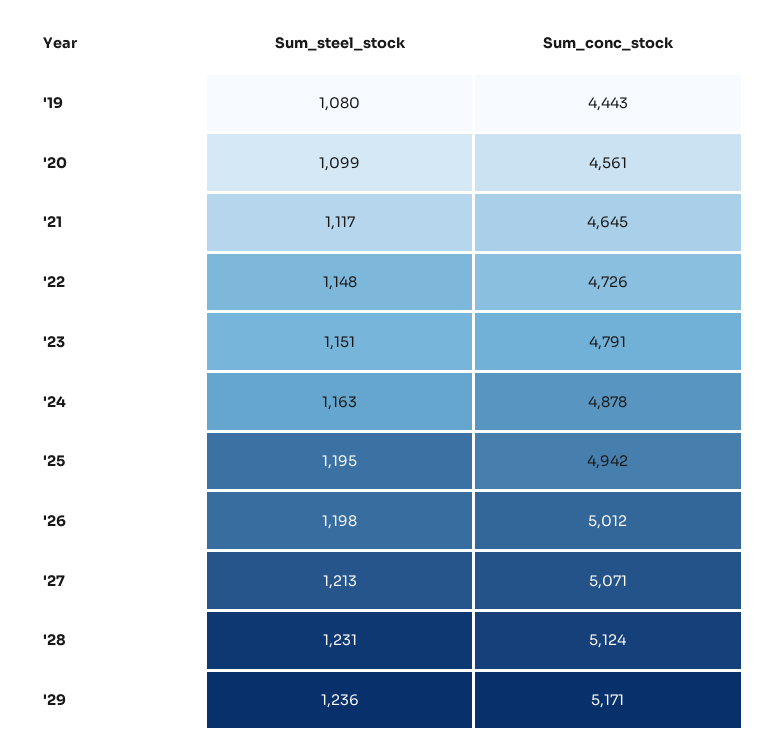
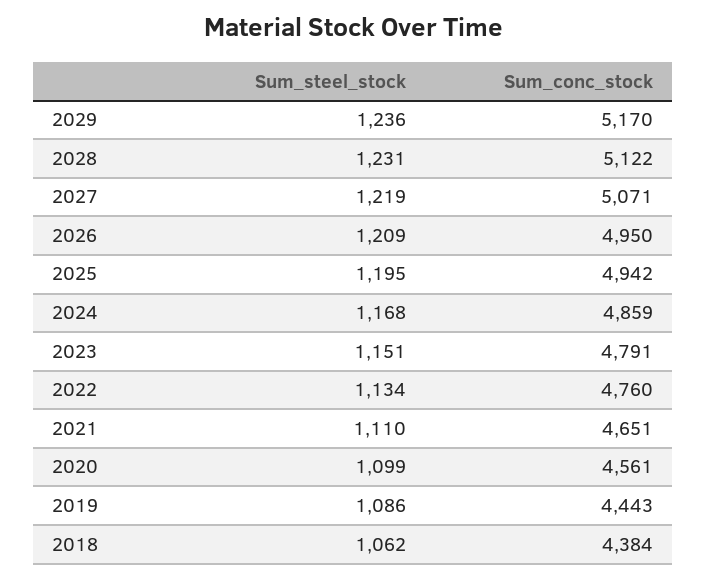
  {
    "Sum_steel_stock": {
-     "'19": 1080,
+     "'19": 1086,
      "'20": 1099,
-     "'21": 1117,
+     "'21": 1110,
-     "'22": 1148,
+     "'22": 1134,
      "'23": 1151,
-     "'24": 1163,
+     "'24": 1168,
      "'25": 1195,
-     "'26": 1198,
+     "'26": 1209,
-     "'27": 1213,
+     "'27": 1219,
      "'28": 1231,
-     "'29": 1236
+     "'29": 1236,
+     "2018": 1062
    },
    "Sum_conc_stock": {
      "'19": 4443,
      "'20": 4561,
-     "'21": 4645,
+     "'21": 4651,
-     "'22": 4726,
+     "'22": 4760,
      "'23": 4791,
-     "'24": 4878,
+     "'24": 4859,
      "'25": 4942,
-     "'26": 5012,
+     "'26": 4950,
      "'27": 5071,
-     "'28": 5124,
+     "'28": 5122,
-     "'29": 5171
+     "'29": 5170,
+     "2018": 4384
    }
  }

